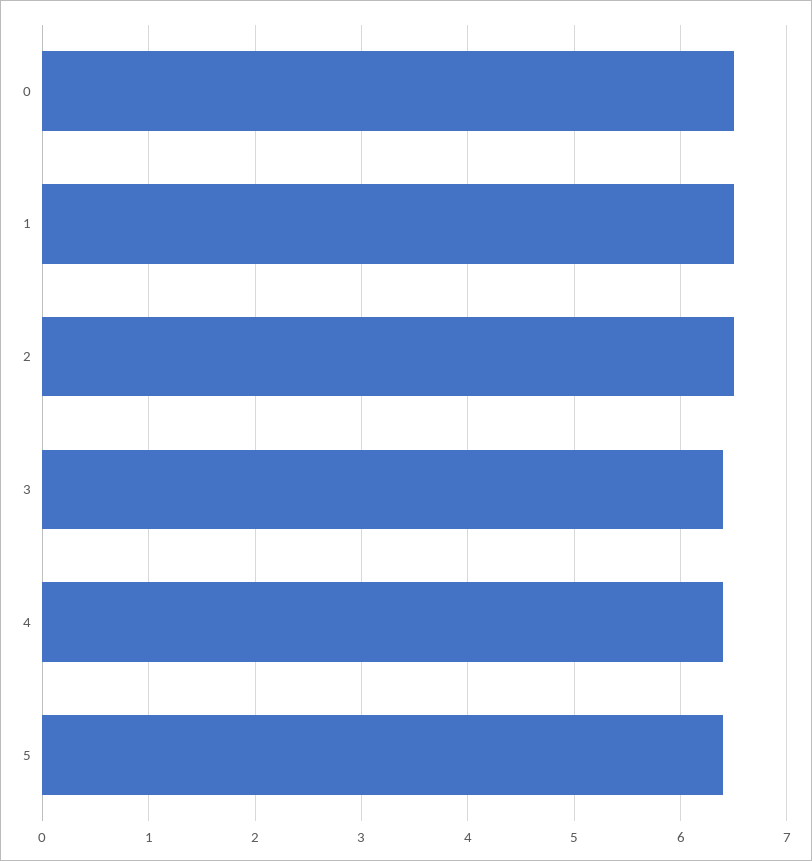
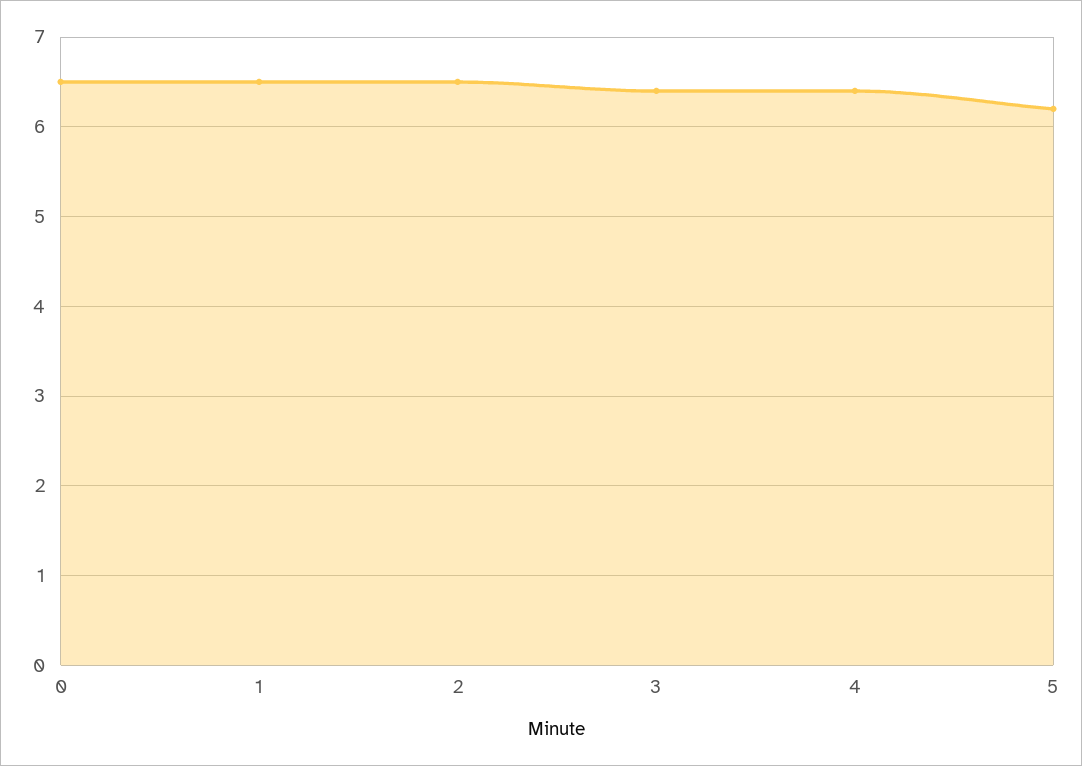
  {
    "0": 6.5,
    "1": 6.5,
    "2": 6.5,
    "3": 6.4,
    "4": 6.4,
-   "5": 6.4
+   "5": 6.2
  }

